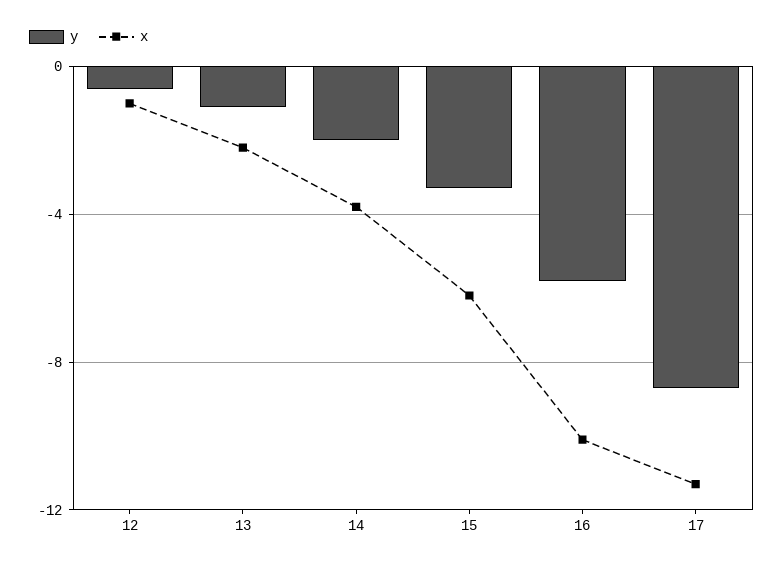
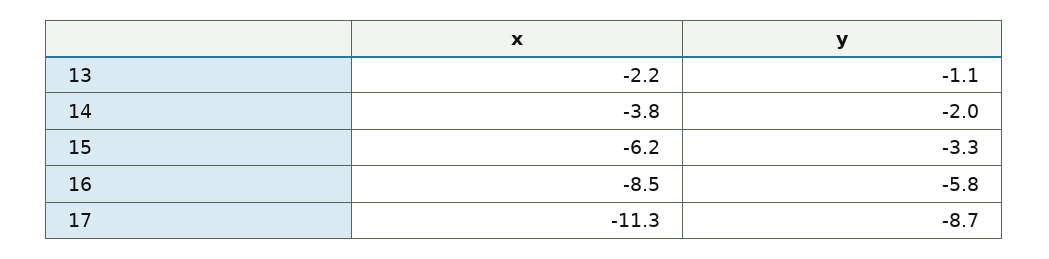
  {
    "y": {
-     "12": -0.5,
      "13": -1.1,
      "14": -2,
      "15": -3.3,
      "16": -5.8,
      "17": -8.7
    },
    "x": {
-     "12": -1,
      "13": -2.2,
      "14": -3.8,
      "15": -6.2,
-     "16": -10,
+     "16": -8.5,
      "17": -11.3
    }
  }

